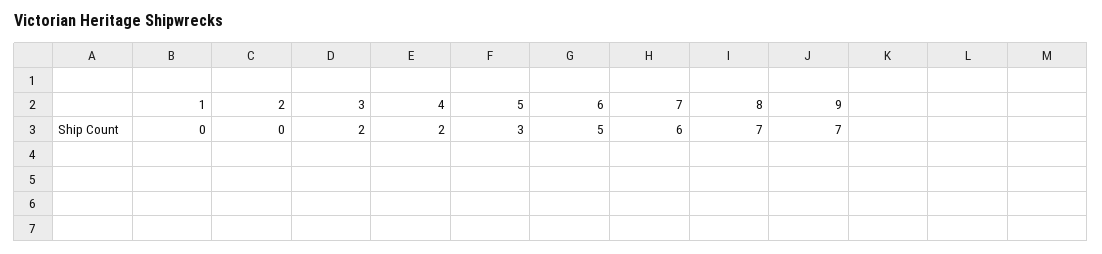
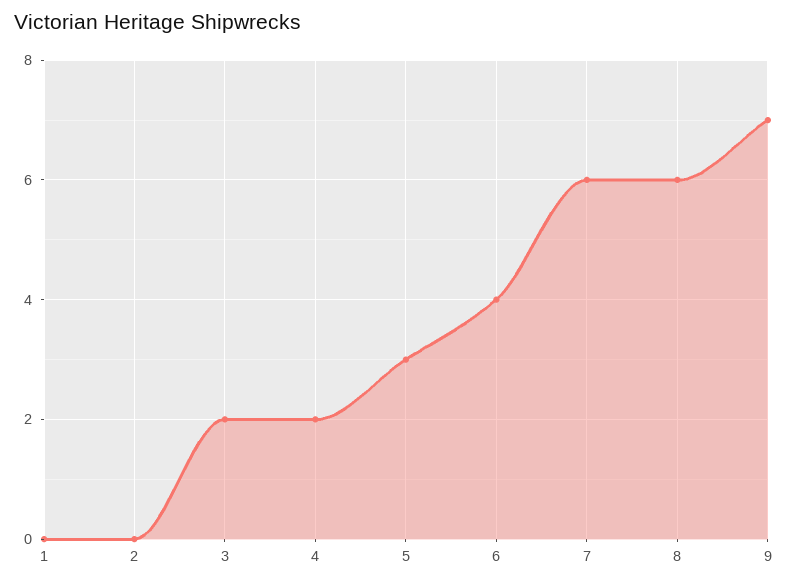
  {
    "1": 0,
    "2": 0,
    "3": 2,
    "4": 2,
    "5": 3,
-   "6": 5,
+   "6": 4,
    "7": 6,
-   "8": 7,
+   "8": 6,
    "9": 7
  }

